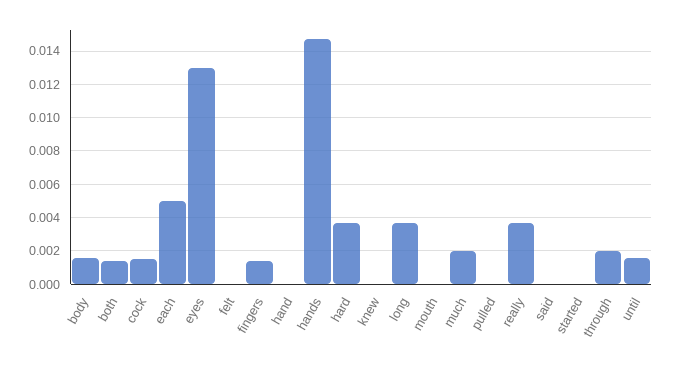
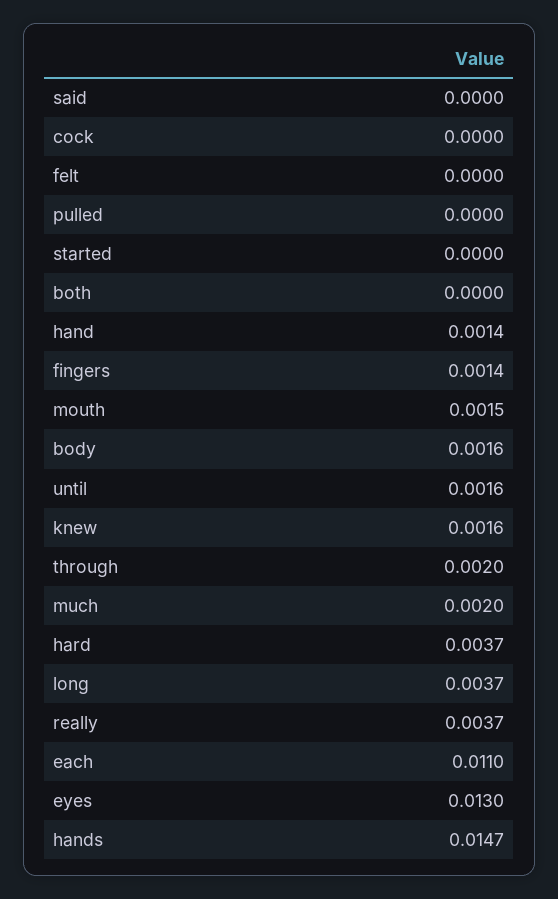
  {
    "body": 0.0016,
-   "both": 0.0015,
+   "both": 0,
-   "cock": 0.0015,
+   "cock": 0,
-   "each": 0.005,
+   "each": 0.011,
    "eyes": 0.013,
    "felt": 0,
    "fingers": 0.0014,
-   "hand": 0,
+   "hand": 0.0014,
    "hands": 0.0147,
    "hard": 0.0037,
-   "knew": 0,
+   "knew": 0.0016,
    "long": 0.0037,
-   "mouth": 0,
+   "mouth": 0.0015,
    "much": 0.002,
    "pulled": 0,
    "really": 0.0037,
    "said": 0,
    "started": 0,
    "through": 0.002,
    "until": 0.0016
  }

